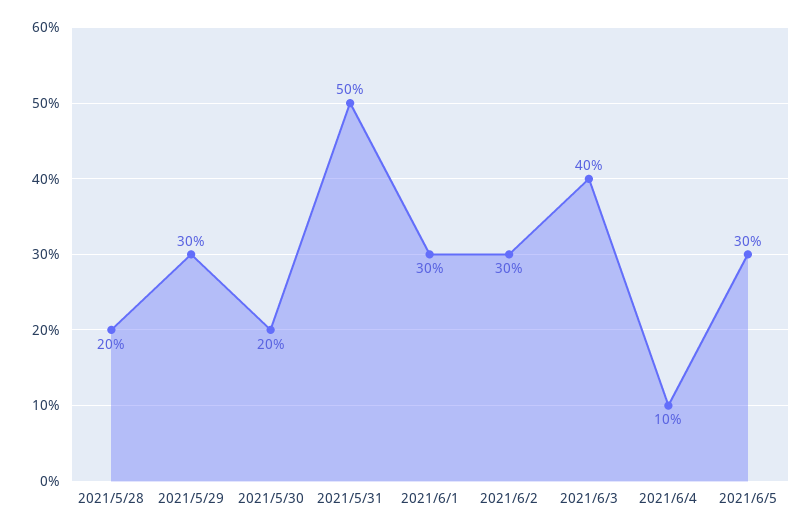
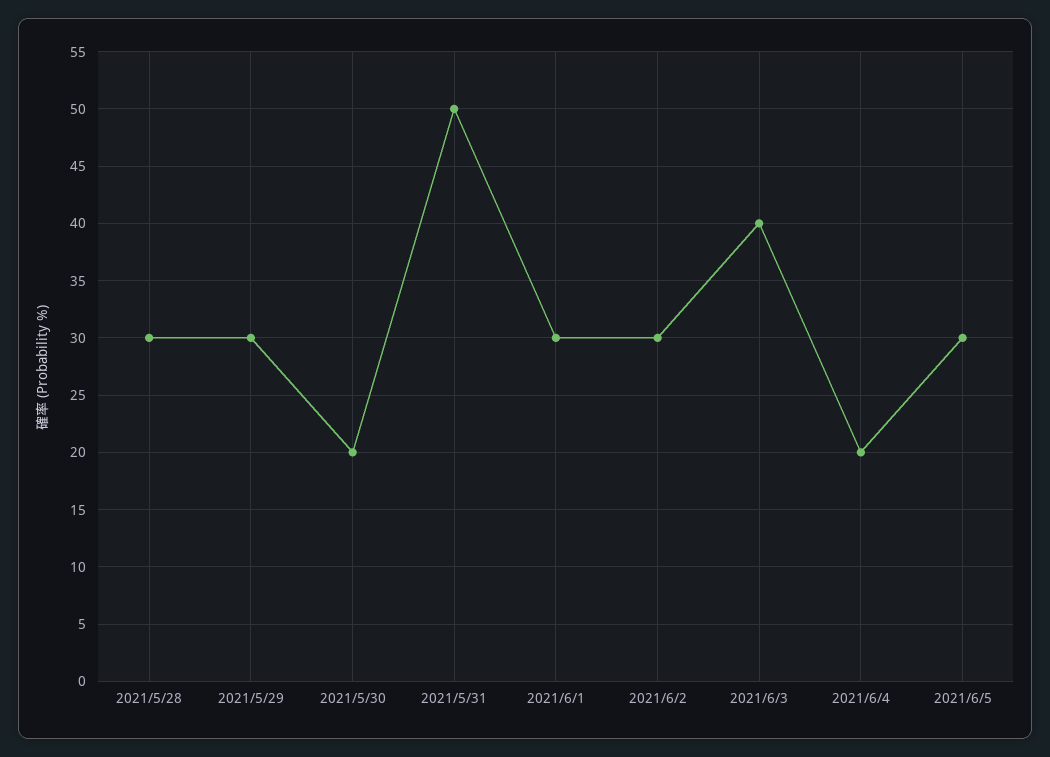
  {
-   "2021/5/28": 20,
+   "2021/5/28": 30,
    "2021/5/29": 30,
    "2021/5/30": 20,
    "2021/5/31": 50,
    "2021/6/1": 30,
    "2021/6/2": 30,
    "2021/6/3": 40,
-   "2021/6/4": 10,
+   "2021/6/4": 20,
    "2021/6/5": 30
  }

